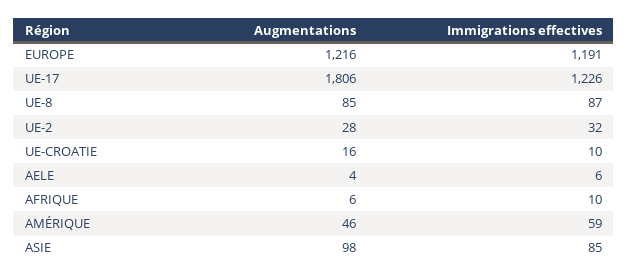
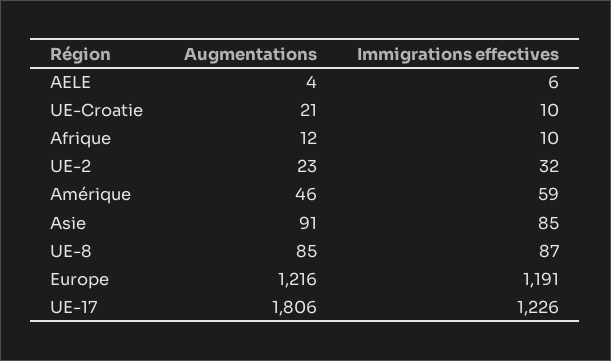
  {
    "Augmentations": {
      "EUROPE": 1216,
      "UE-17": 1806,
      "UE-8": 85,
-     "UE-2": 28,
+     "UE-2": 23,
-     "UE-CROATIE": 16,
+     "UE-CROATIE": 21,
      "AELE": 4,
-     "AFRIQUE": 6,
+     "AFRIQUE": 12,
      "AMÉRIQUE": 46,
-     "ASIE": 98
+     "ASIE": 91
    },
    "Immigrations effectives": {
      "EUROPE": 1191,
      "UE-17": 1226,
      "UE-8": 87,
      "UE-2": 32,
      "UE-CROATIE": 10,
      "AELE": 6,
      "AFRIQUE": 10,
      "AMÉRIQUE": 59,
      "ASIE": 85
    }
  }

